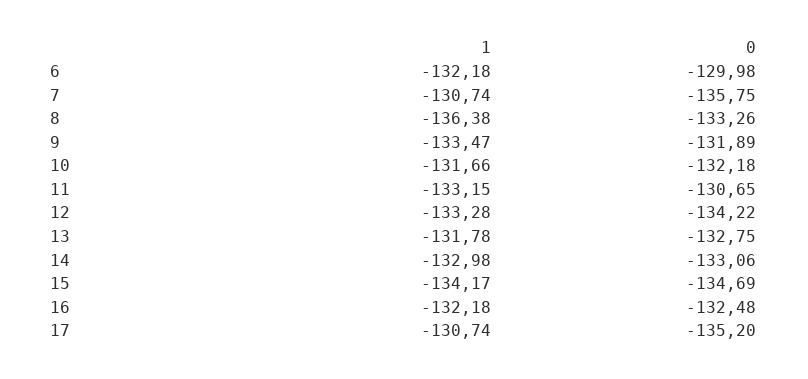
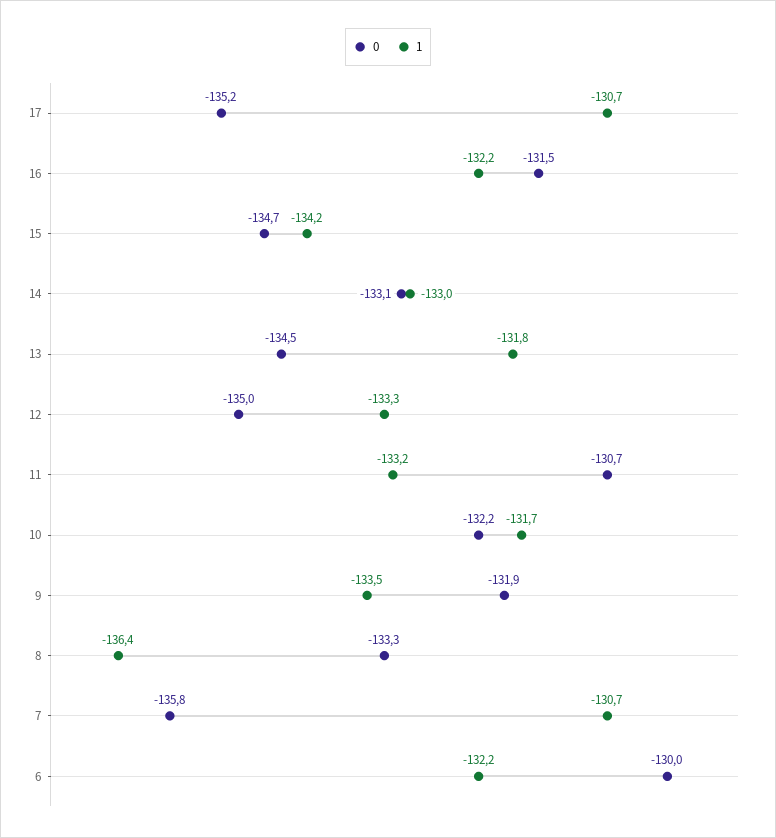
  {
    "1": {
      "6": -132.18,
      "7": -130.74,
      "8": -136.38,
      "9": -133.47,
      "10": -131.66,
      "11": -133.15,
      "12": -133.28,
      "13": -131.78,
      "14": -132.98,
      "15": -134.17,
      "16": -132.18,
      "17": -130.74
    },
    "0": {
      "6": -129.98,
      "7": -135.75,
      "8": -133.26,
      "9": -131.89,
      "10": -132.18,
      "11": -130.65,
-     "12": -134.22,
+     "12": -135,
-     "13": -132.75,
+     "13": -134.5,
      "14": -133.06,
      "15": -134.69,
-     "16": -132.48,
+     "16": -131.5,
      "17": -135.2
    }
  }

